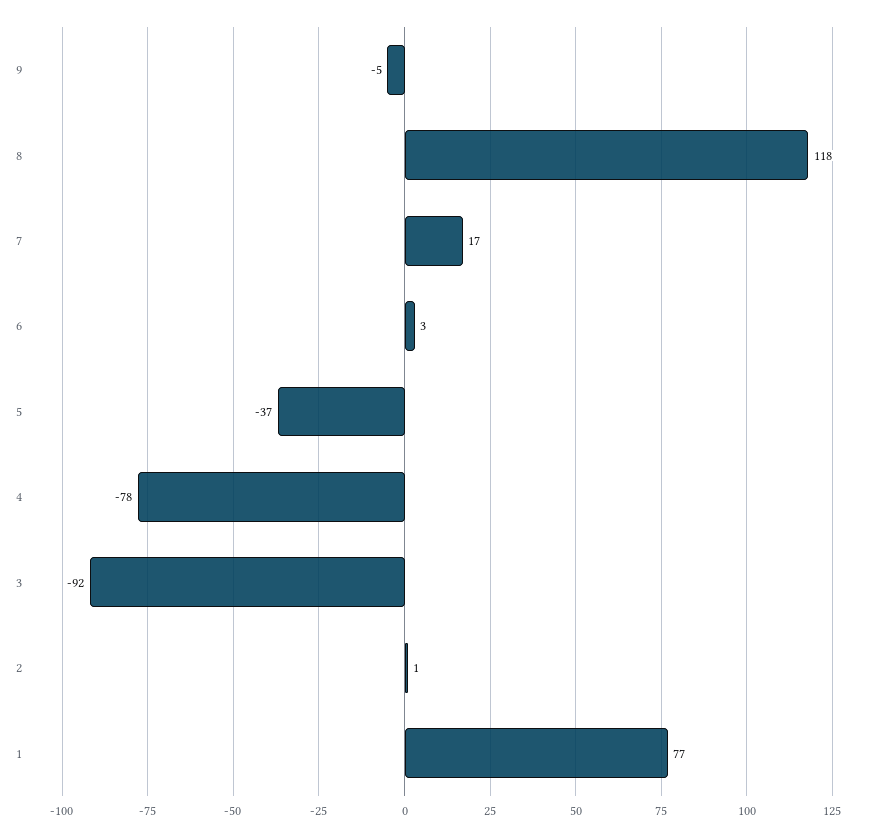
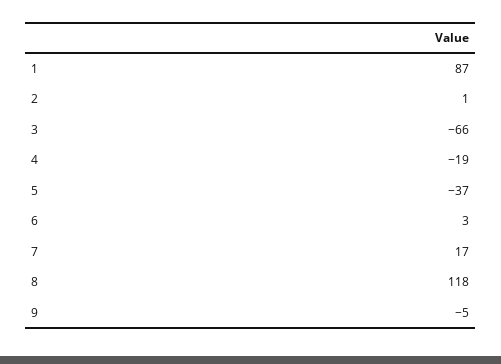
  {
    "9": -5,
    "8": 118,
    "7": 17,
    "6": 3,
    "5": -37,
-   "4": -78,
+   "4": -19,
-   "3": -92,
+   "3": -66,
    "2": 1,
-   "1": 77
+   "1": 87
  }

